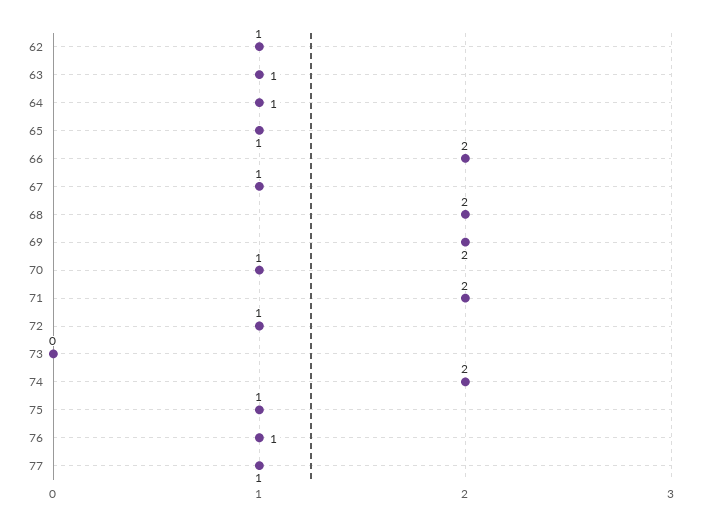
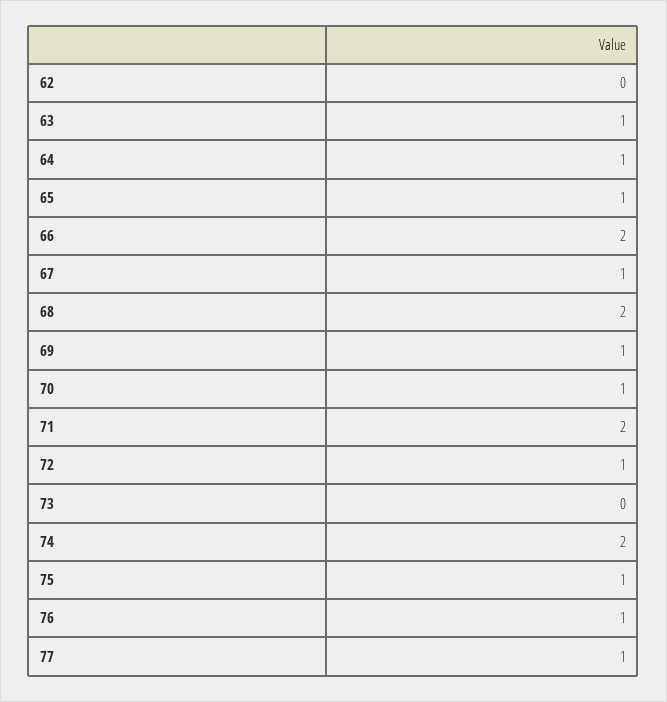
  {
-   "62": 1,
+   "62": 0,
    "63": 1,
    "64": 1,
    "65": 1,
    "66": 2,
    "67": 1,
    "68": 2,
-   "69": 2,
+   "69": 1,
    "70": 1,
    "71": 2,
    "72": 1,
    "73": 0,
    "74": 2,
    "75": 1,
    "76": 1,
    "77": 1
  }

